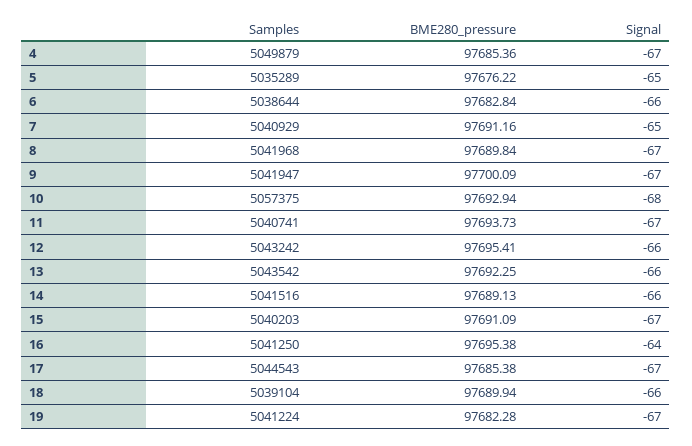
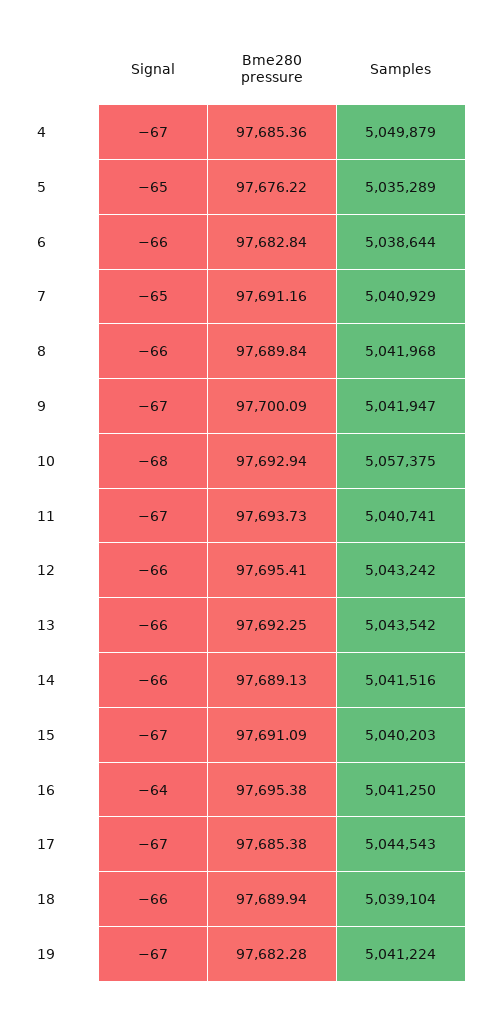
  {
    "Samples": {
      "4": 5049879,
      "5": 5035289,
      "6": 5038644,
      "7": 5040929,
      "8": 5041968,
      "9": 5041947,
      "10": 5057375,
      "11": 5040741,
      "12": 5043242,
      "13": 5043542,
      "14": 5041516,
      "15": 5040203,
      "16": 5041250,
      "17": 5044543,
      "18": 5039104,
      "19": 5041224
    },
    "BME280_pressure": {
      "4": 97685.36,
      "5": 97676.22,
      "6": 97682.84,
      "7": 97691.16,
      "8": 97689.84,
      "9": 97700.09,
      "10": 97692.94,
      "11": 97693.73,
      "12": 97695.41,
      "13": 97692.25,
      "14": 97689.13,
      "15": 97691.09,
      "16": 97695.38,
      "17": 97685.38,
      "18": 97689.94,
      "19": 97682.28
    },
    "Signal": {
      "4": -67,
      "5": -65,
      "6": -66,
      "7": -65,
-     "8": -67,
+     "8": -66,
      "9": -67,
      "10": -68,
      "11": -67,
      "12": -66,
      "13": -66,
      "14": -66,
      "15": -67,
      "16": -64,
      "17": -67,
      "18": -66,
      "19": -67
    }
  }

